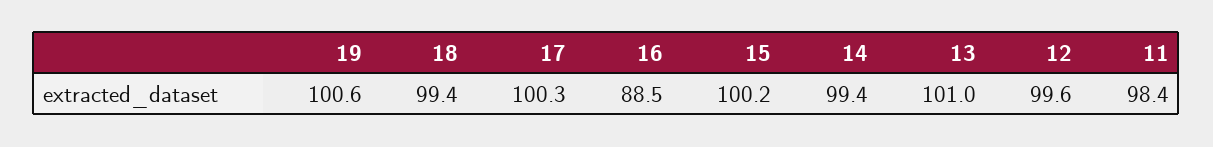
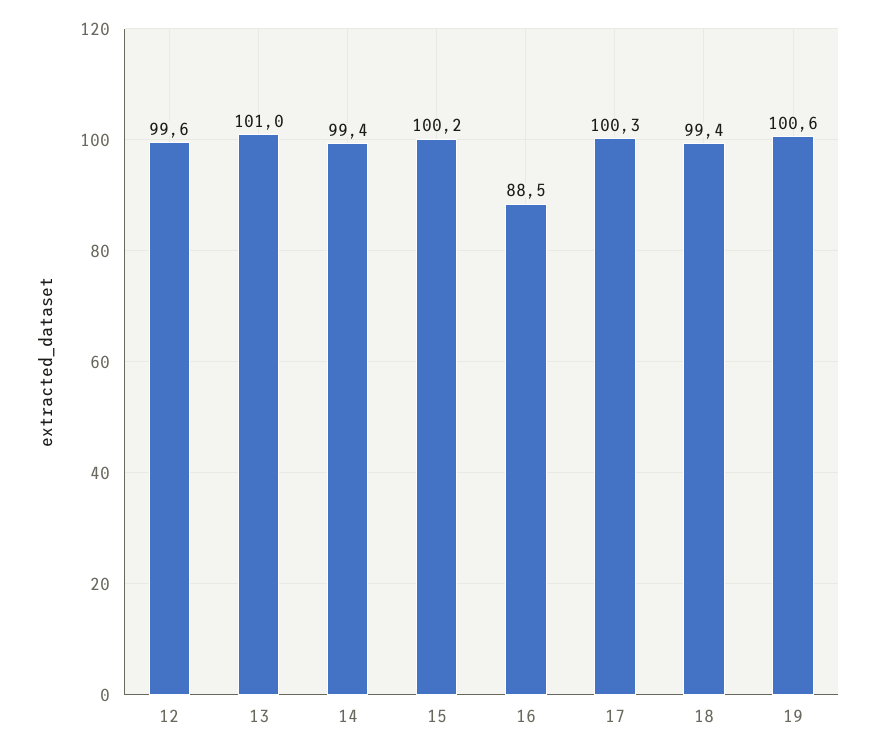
  {
    "19": 100.6,
    "18": 99.4,
    "17": 100.3,
    "16": 88.5,
    "15": 100.2,
    "14": 99.4,
    "13": 101,
-   "12": 99.6,
+   "12": 99.6
-   "11": 98.4
  }

